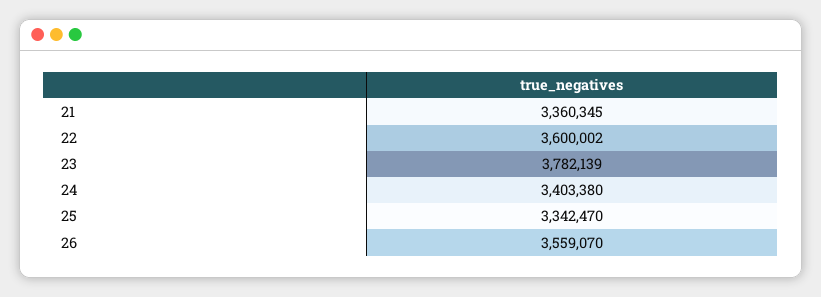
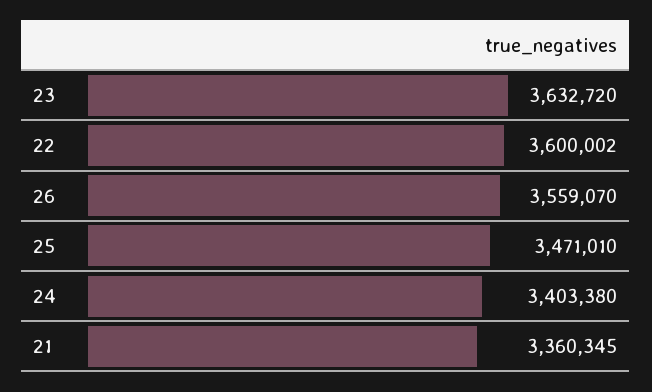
  {
    "21": 3360345,
    "22": 3600002,
-   "23": 3782139,
+   "23": 3632720,
    "24": 3403380,
-   "25": 3342470,
+   "25": 3471010,
    "26": 3559070
  }

